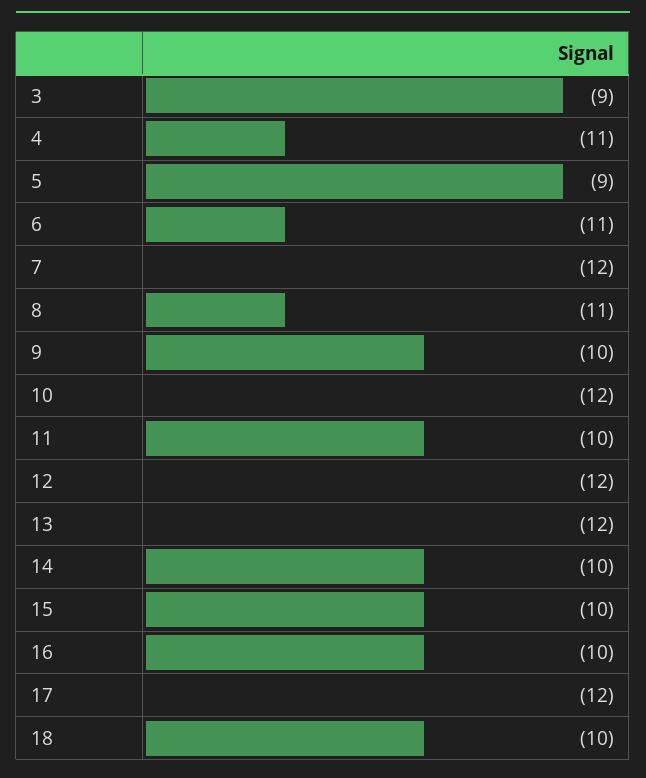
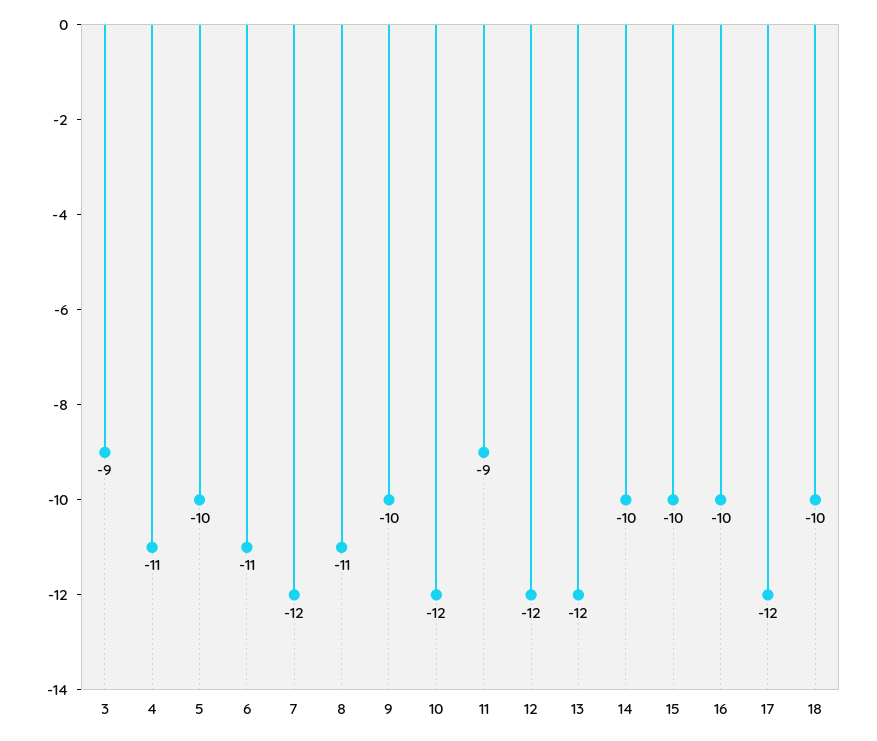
  {
    "3": -9,
    "4": -11,
-   "5": -9,
+   "5": -10,
    "6": -11,
    "7": -12,
    "8": -11,
    "9": -10,
    "10": -12,
-   "11": -10,
+   "11": -9,
    "12": -12,
    "13": -12,
    "14": -10,
    "15": -10,
    "16": -10,
    "17": -12,
    "18": -10
  }

